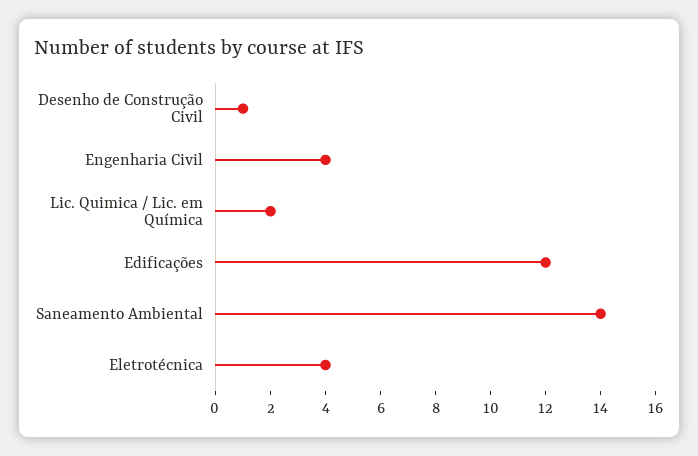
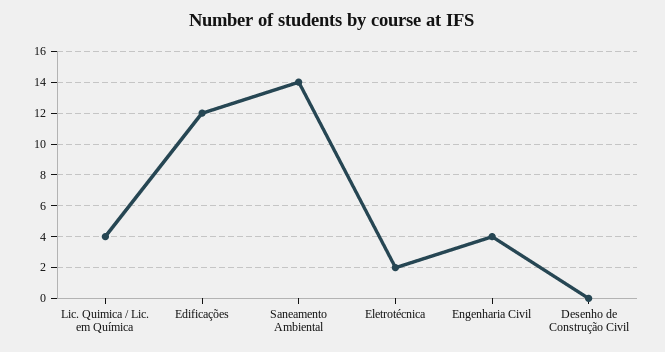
  {
-   "Desenho de Construção Civil": 1,
+   "Desenho de Construção Civil": 0,
    "Engenharia Civil": 4,
-   "Lic. Quimica / Lic. em Química": 2,
+   "Lic. Quimica / Lic. em Química": 4,
    "Edificações": 12,
    "Saneamento Ambiental": 14,
-   "Eletrotécnica": 4
+   "Eletrotécnica": 2
  }

